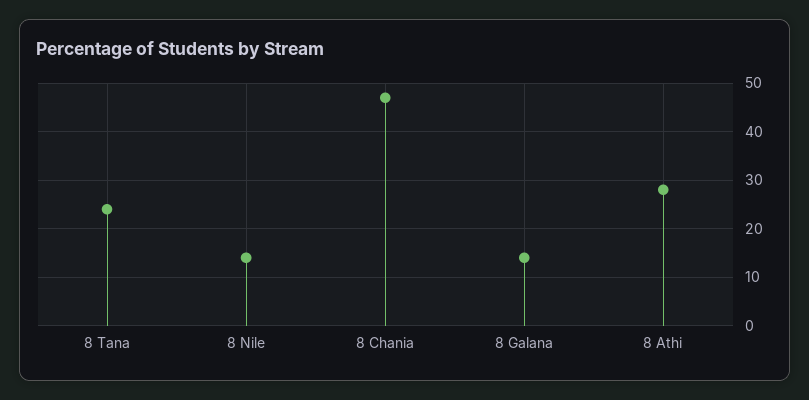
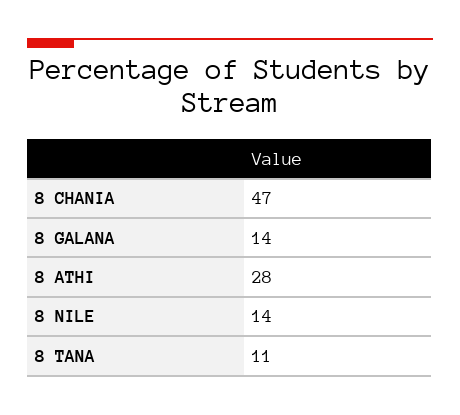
  {
-   "8 Tana": 25,
+   "8 Tana": 11,
    "8 Nile": 14,
    "8 Chania": 47,
    "8 Galana": 14,
    "8 Athi": 28
  }

